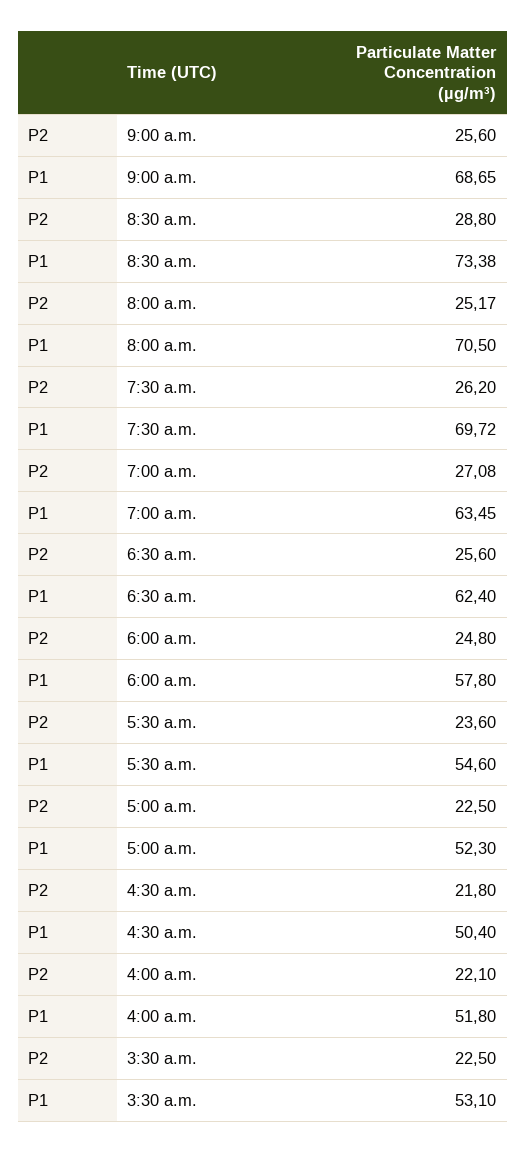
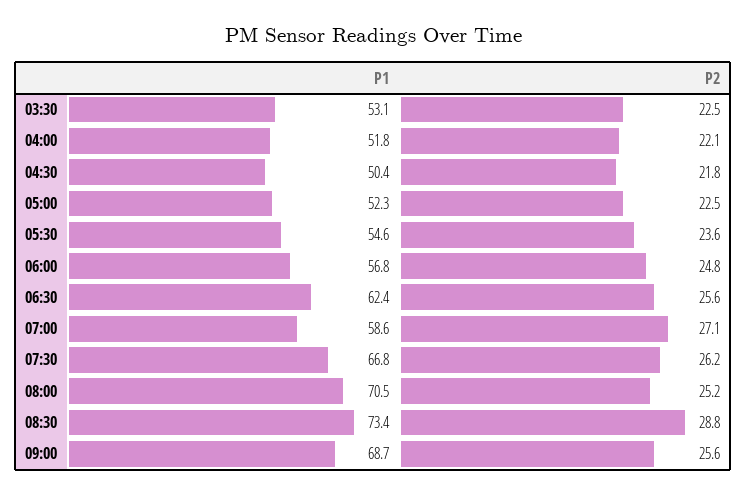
  {
    "P2": {
      "9:00 a.m.": 25.6,
      "8:30 a.m.": 28.8,
      "8:00 a.m.": 25.17,
      "7:30 a.m.": 26.2,
      "7:00 a.m.": 27.08,
      "6:30 a.m.": 25.6,
      "6:00 a.m.": 24.8,
      "5:30 a.m.": 23.6,
      "5:00 a.m.": 22.5,
      "4:30 a.m.": 21.8,
      "4:00 a.m.": 22.1,
      "3:30 a.m.": 22.5
    },
    "P1": {
      "9:00 a.m.": 68.65,
      "8:30 a.m.": 73.38,
      "8:00 a.m.": 70.5,
-     "7:30 a.m.": 69.72,
+     "7:30 a.m.": 66.8,
-     "7:00 a.m.": 63.45,
+     "7:00 a.m.": 58.6,
      "6:30 a.m.": 62.4,
-     "6:00 a.m.": 57.8,
+     "6:00 a.m.": 56.8,
      "5:30 a.m.": 54.6,
      "5:00 a.m.": 52.3,
      "4:30 a.m.": 50.4,
      "4:00 a.m.": 51.8,
      "3:30 a.m.": 53.1
    }
  }

